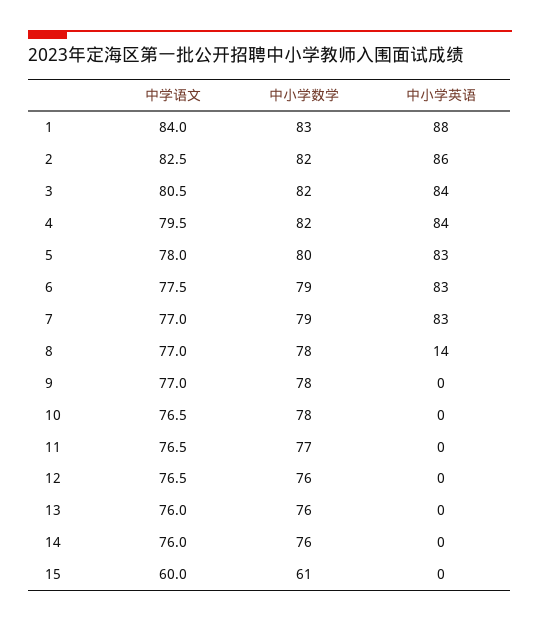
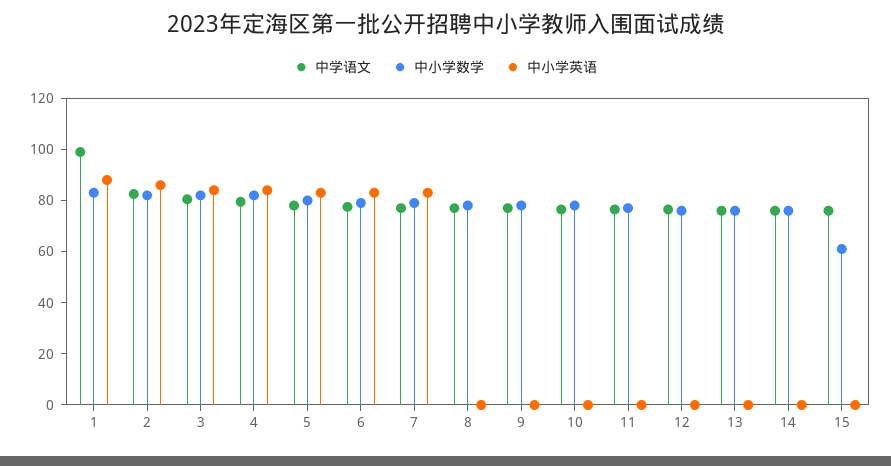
  {
    "中学语文": {
-     "1": 84,
+     "1": 100,
      "2": 82.5,
      "3": 80.5,
      "4": 79.5,
      "5": 78,
      "6": 77.5,
      "7": 77,
      "8": 77,
      "9": 77,
      "10": 76.5,
      "11": 76.5,
      "12": 76.5,
      "13": 76,
      "14": 76,
-     "15": 60
+     "15": 75
    },
    "中小学数学": {
      "1": 83,
      "2": 82,
      "3": 82,
      "4": 82,
      "5": 80,
      "6": 79,
      "7": 79,
      "8": 78,
      "9": 78,
      "10": 78,
      "11": 77,
      "12": 76,
      "13": 76,
      "14": 76,
      "15": 61
    },
    "中小学英语": {
      "1": 88,
      "2": 86,
      "3": 84,
      "4": 84,
      "5": 83,
      "6": 83,
      "7": 83,
-     "8": 14,
+     "8": 0,
      "9": 0,
      "10": 0,
      "11": 0,
      "12": 0,
      "13": 0,
      "14": 0,
      "15": 0
    }
  }

